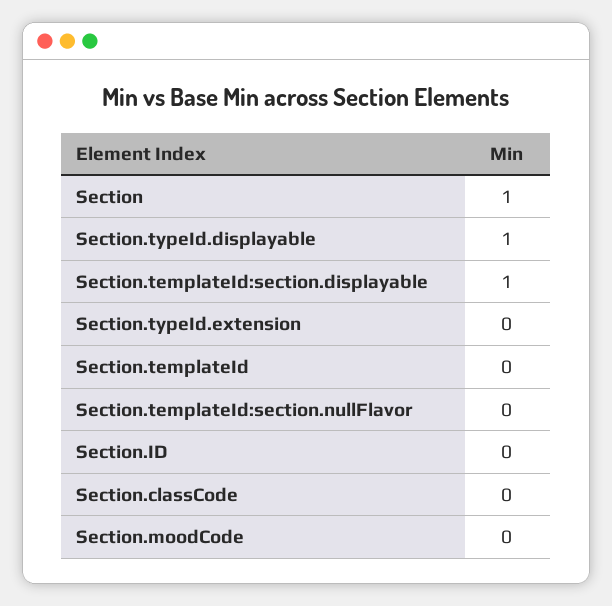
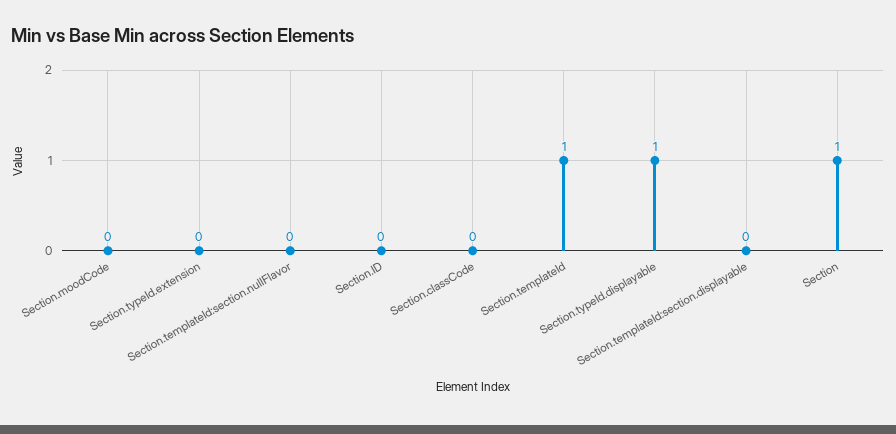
  {
    "Section": 1,
    "Section.typeId.displayable": 1,
-   "Section.templateId:section.displayable": 1,
+   "Section.templateId:section.displayable": 0,
    "Section.typeId.extension": 0,
-   "Section.templateId": 0,
+   "Section.templateId": 1,
    "Section.templateId:section.nullFlavor": 0,
    "Section.ID": 0,
    "Section.classCode": 0,
    "Section.moodCode": 0
  }

